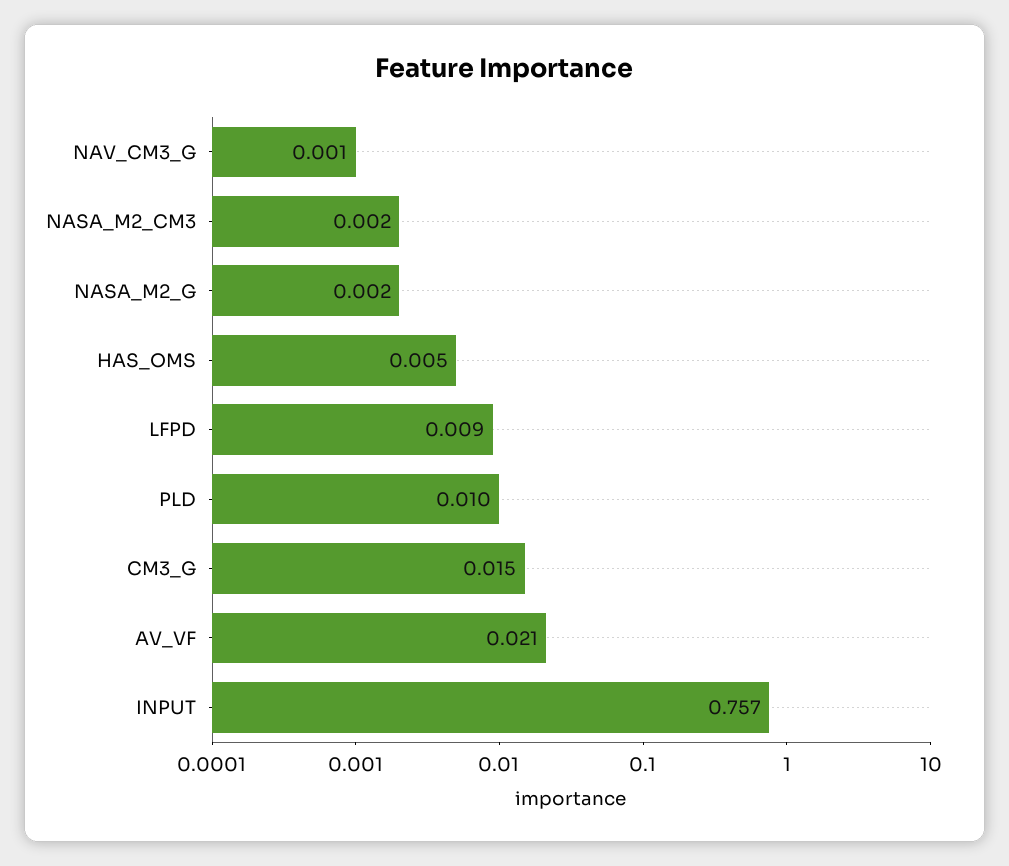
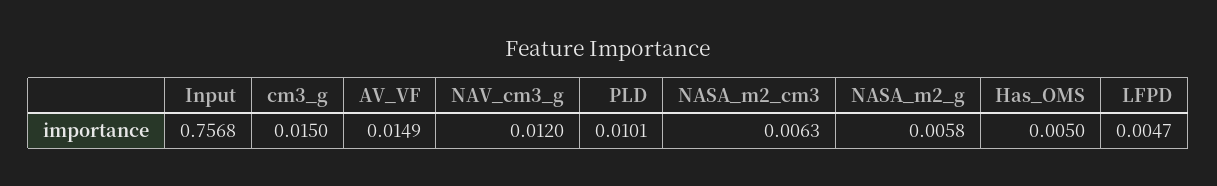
  {
-   "NAV_CM3_G": 0.001,
+   "NAV_CM3_G": 0.012,
-   "NASA_M2_CM3": 0.002,
+   "NASA_M2_CM3": 0.0063,
-   "NASA_M2_G": 0.002,
+   "NASA_M2_G": 0.0058,
    "HAS_OMS": 0.005,
-   "LFPD": 0.009,
+   "LFPD": 0.0047,
    "PLD": 0.0101,
    "CM3_G": 0.015,
-   "AV_VF": 0.021,
+   "AV_VF": 0.0149,
    "INPUT": 0.7568
  }

